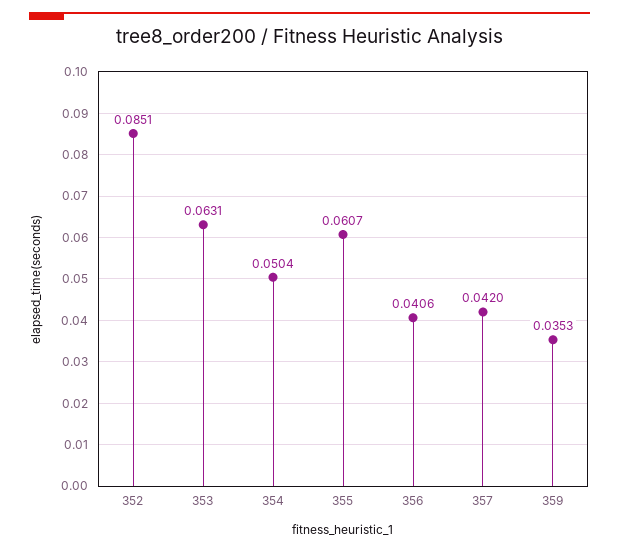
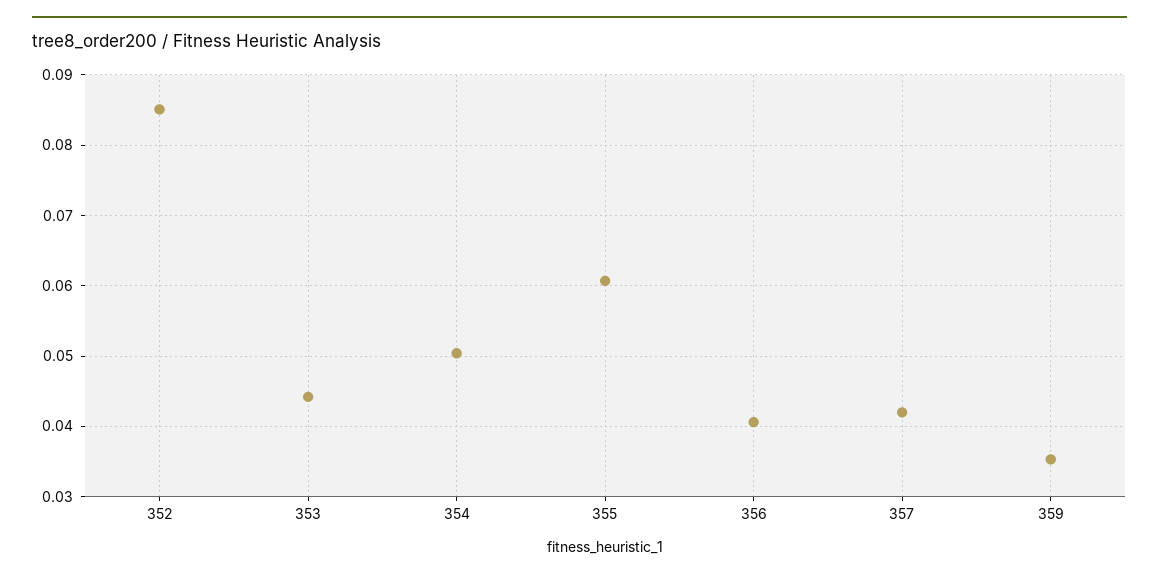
  {
    "352": 0.0851,
-   "353": 0.0631,
+   "353": 0.044,
    "354": 0.0504,
    "355": 0.0607,
    "356": 0.0406,
    "357": 0.042,
    "359": 0.0353
  }

